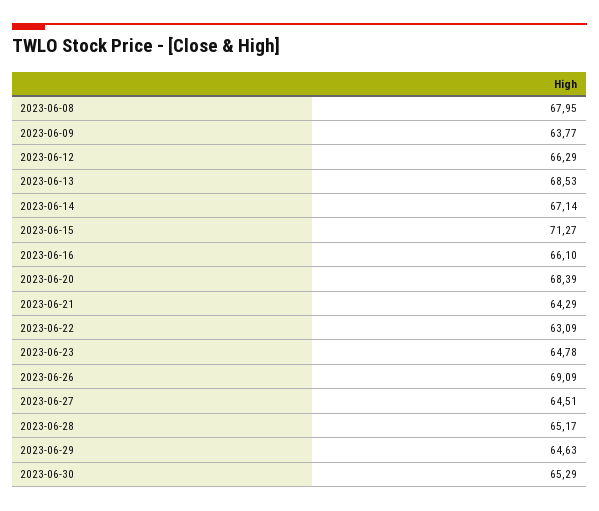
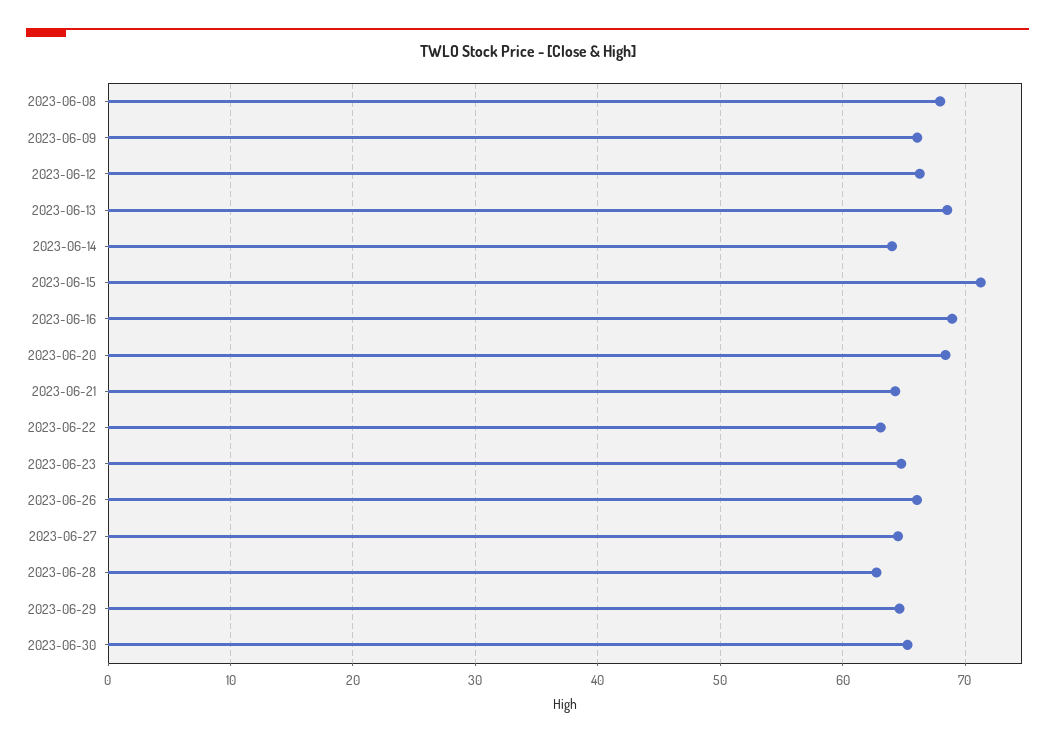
  {
    "2023-06-08": 67.95,
-   "2023-06-09": 63.77,
+   "2023-06-09": 66,
    "2023-06-12": 66.29,
    "2023-06-13": 68.53,
-   "2023-06-14": 67.14,
+   "2023-06-14": 64,
    "2023-06-15": 71.27,
-   "2023-06-16": 66.1,
+   "2023-06-16": 69,
    "2023-06-20": 68.39,
    "2023-06-21": 64.29,
    "2023-06-22": 63.09,
    "2023-06-23": 64.78,
-   "2023-06-26": 69.09,
+   "2023-06-26": 66,
    "2023-06-27": 64.51,
-   "2023-06-28": 65.17,
+   "2023-06-28": 63,
    "2023-06-29": 64.63,
    "2023-06-30": 65.29
  }

